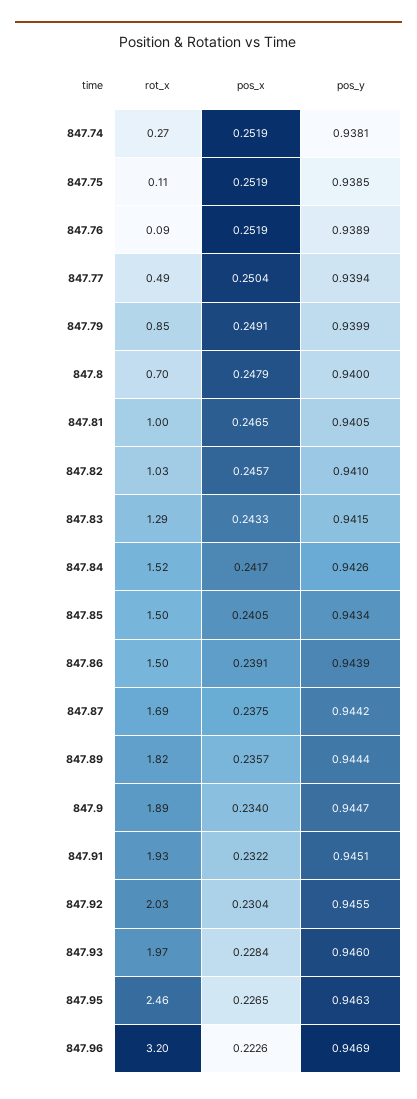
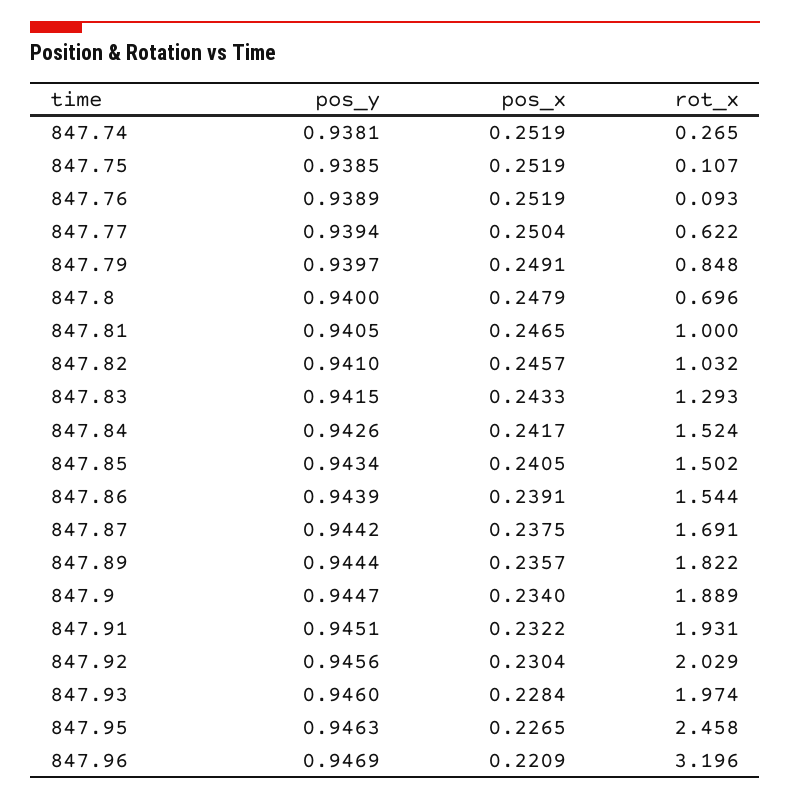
  {
    "rot_x": {
      "847.74": 0.265,
      "847.75": 0.107,
      "847.76": 0.093,
-     "847.77": 0.49,
+     "847.77": 0.622,
      "847.79": 0.848,
      "847.8": 0.696,
      "847.81": 1,
      "847.82": 1.032,
      "847.83": 1.293,
      "847.84": 1.524,
      "847.85": 1.502,
-     "847.86": 1.5,
+     "847.86": 1.544,
      "847.87": 1.691,
      "847.89": 1.822,
      "847.9": 1.889,
      "847.91": 1.931,
      "847.92": 2.029,
      "847.93": 1.974,
      "847.95": 2.458,
      "847.96": 3.196
    },
    "pos_x": {
      "847.74": 0.2519,
      "847.75": 0.2519,
      "847.76": 0.2519,
      "847.77": 0.2504,
      "847.79": 0.2491,
      "847.8": 0.2479,
      "847.81": 0.2465,
      "847.82": 0.2457,
      "847.83": 0.2433,
      "847.84": 0.2417,
      "847.85": 0.2405,
      "847.86": 0.2391,
      "847.87": 0.2375,
      "847.89": 0.2357,
      "847.9": 0.234,
      "847.91": 0.2322,
      "847.92": 0.2304,
      "847.93": 0.2284,
      "847.95": 0.2265,
-     "847.96": 0.2226
+     "847.96": 0.2209
    },
    "pos_y": {
      "847.74": 0.9381,
      "847.75": 0.9385,
      "847.76": 0.9389,
      "847.77": 0.9394,
-     "847.79": 0.9399,
+     "847.79": 0.9397,
      "847.8": 0.94,
      "847.81": 0.9405,
      "847.82": 0.941,
      "847.83": 0.9415,
      "847.84": 0.9426,
      "847.85": 0.9434,
      "847.86": 0.9439,
      "847.87": 0.9442,
      "847.89": 0.9444,
      "847.9": 0.9447,
      "847.91": 0.9451,
-     "847.92": 0.9455,
+     "847.92": 0.9456,
      "847.93": 0.946,
      "847.95": 0.9463,
      "847.96": 0.9469
    }
  }

